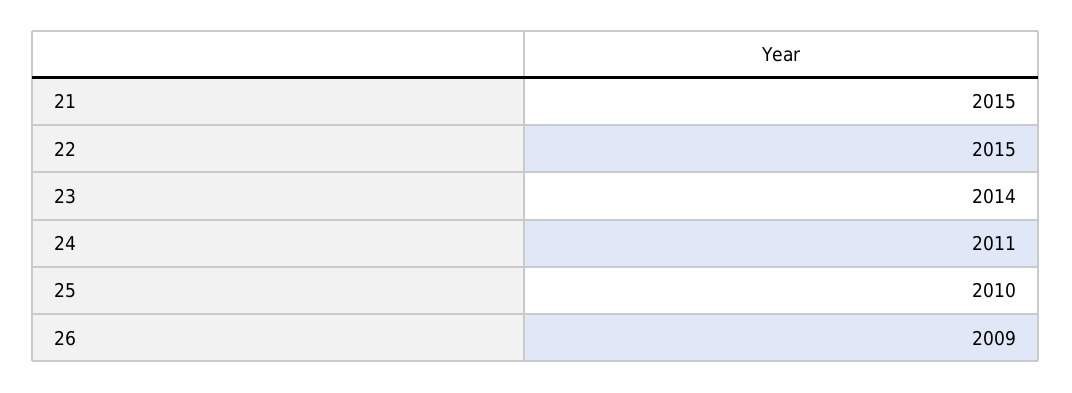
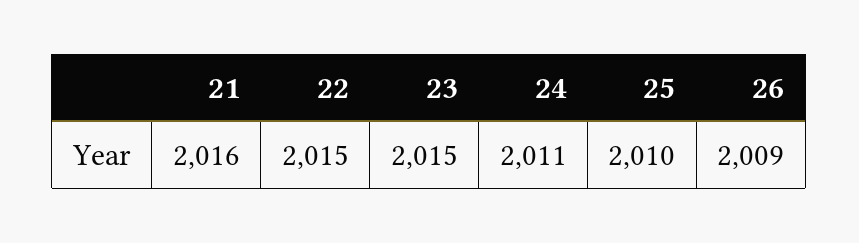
  {
-   "21": 2015,
+   "21": 2016,
    "22": 2015,
-   "23": 2014,
+   "23": 2015,
    "24": 2011,
    "25": 2010,
    "26": 2009
  }

